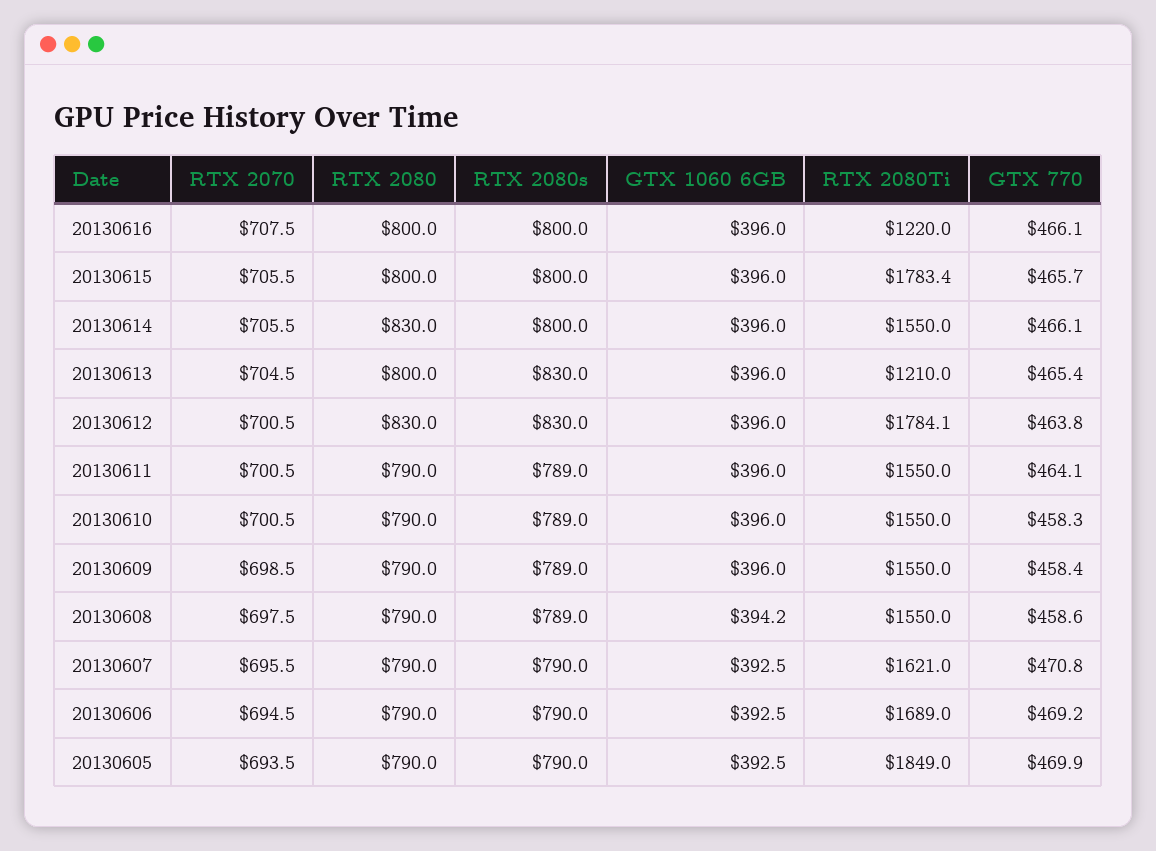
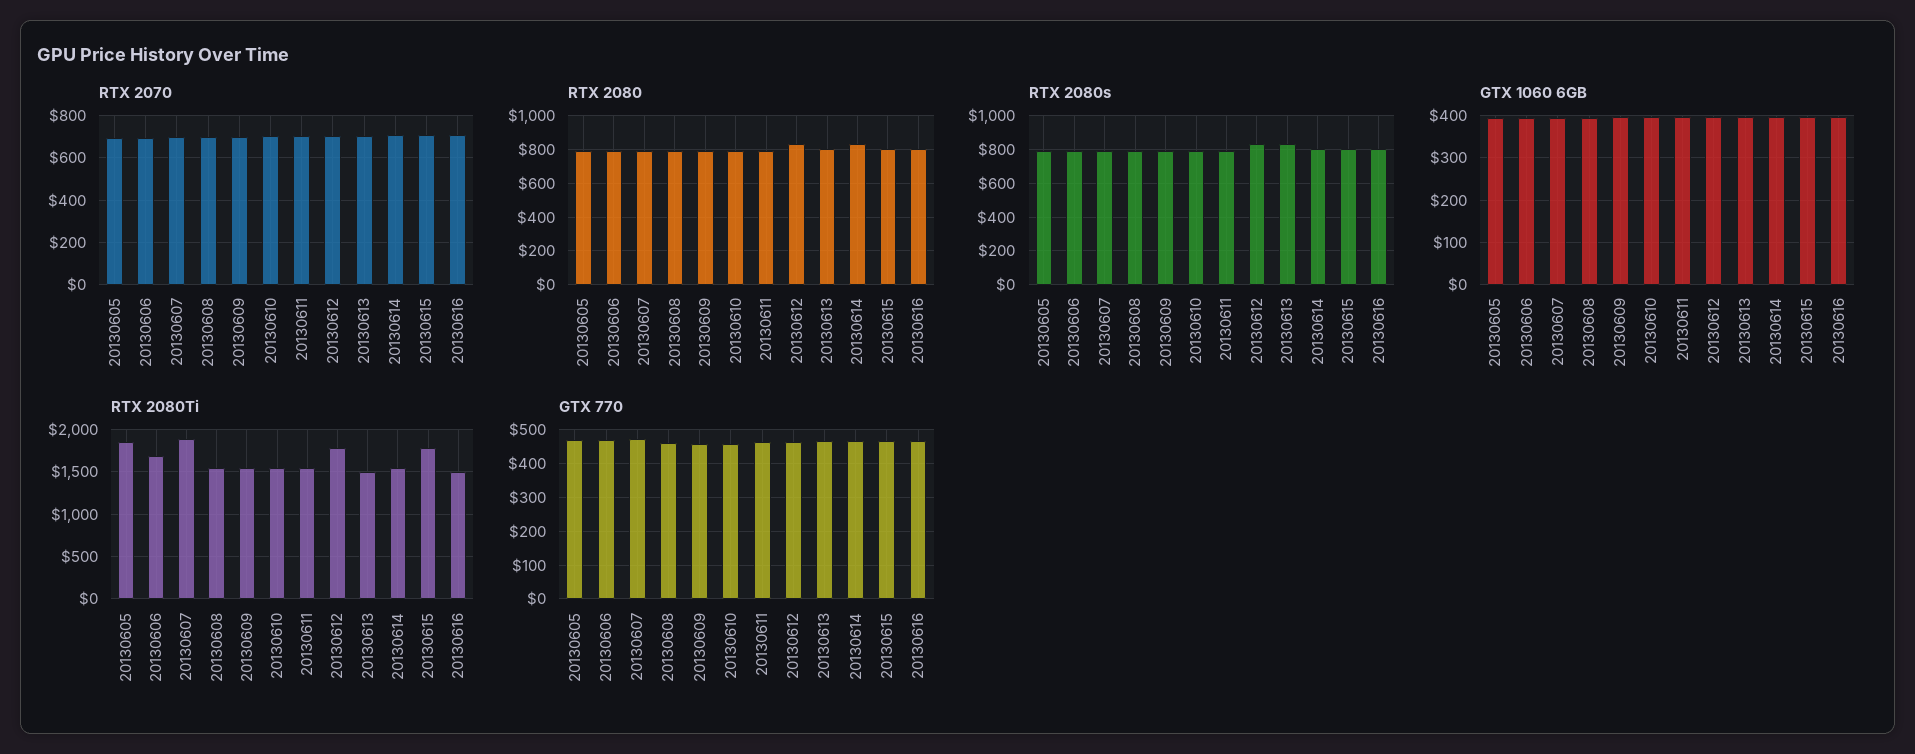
  {
    "RTX 2070": {
      "20130616": 707.5,
      "20130615": 705.5,
      "20130614": 705.5,
      "20130613": 704.5,
      "20130612": 700.5,
      "20130611": 700.5,
      "20130610": 700.5,
      "20130609": 698.5,
      "20130608": 697.5,
      "20130607": 695.5,
      "20130606": 694.5,
      "20130605": 693.5
    },
    "RTX 2080": {
      "20130616": 800,
      "20130615": 800,
      "20130614": 830,
      "20130613": 800,
      "20130612": 830,
      "20130611": 790,
      "20130610": 790,
      "20130609": 790,
      "20130608": 790,
      "20130607": 790,
      "20130606": 790,
      "20130605": 790
    },
    "RTX 2080s": {
      "20130616": 800,
      "20130615": 800,
      "20130614": 800,
      "20130613": 830,
      "20130612": 830,
      "20130611": 789,
      "20130610": 789,
      "20130609": 789,
      "20130608": 789,
      "20130607": 790,
      "20130606": 790,
      "20130605": 790
    },
    "GTX 1060 6GB": {
      "20130616": 396,
      "20130615": 396,
      "20130614": 396,
      "20130613": 396,
      "20130612": 396,
      "20130611": 396,
      "20130610": 396,
      "20130609": 396,
      "20130608": 394.2,
      "20130607": 392.5,
      "20130606": 392.5,
      "20130605": 392.5
    },
    "RTX 2080Ti": {
-     "20130616": 1220,
+     "20130616": 1500,
      "20130615": 1783.4,
      "20130614": 1550,
-     "20130613": 1210,
+     "20130613": 1500,
      "20130612": 1784.1,
      "20130611": 1550,
      "20130610": 1550,
      "20130609": 1550,
      "20130608": 1550,
-     "20130607": 1621,
+     "20130607": 1900,
      "20130606": 1689,
      "20130605": 1849
    },
    "GTX 770": {
      "20130616": 466.1,
      "20130615": 465.7,
      "20130614": 466.1,
      "20130613": 465.4,
      "20130612": 463.8,
      "20130611": 464.1,
      "20130610": 458.3,
      "20130609": 458.4,
      "20130608": 458.6,
      "20130607": 470.8,
      "20130606": 469.2,
      "20130605": 469.9
    }
  }

